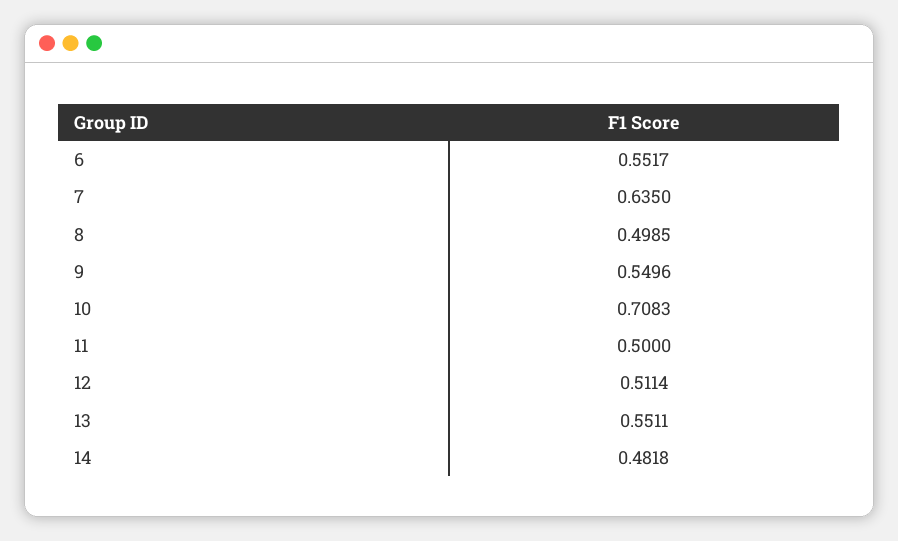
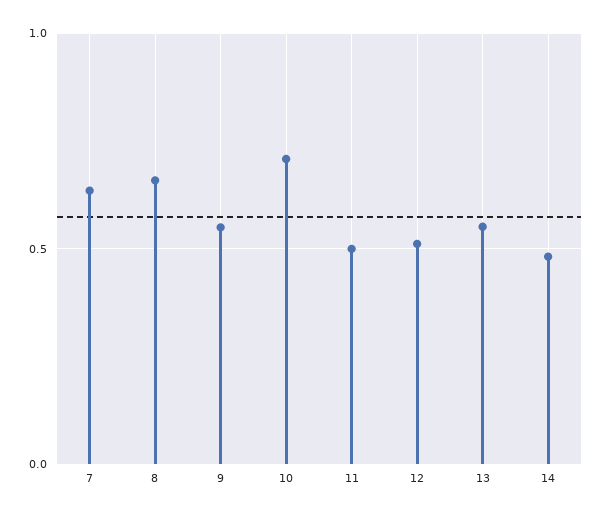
  {
-   "6": 0.5517,
    "7": 0.635,
-   "8": 0.4985,
+   "8": 0.65,
    "9": 0.5496,
    "10": 0.7083,
    "11": 0.5,
    "12": 0.5114,
    "13": 0.5511,
    "14": 0.4818
  }

